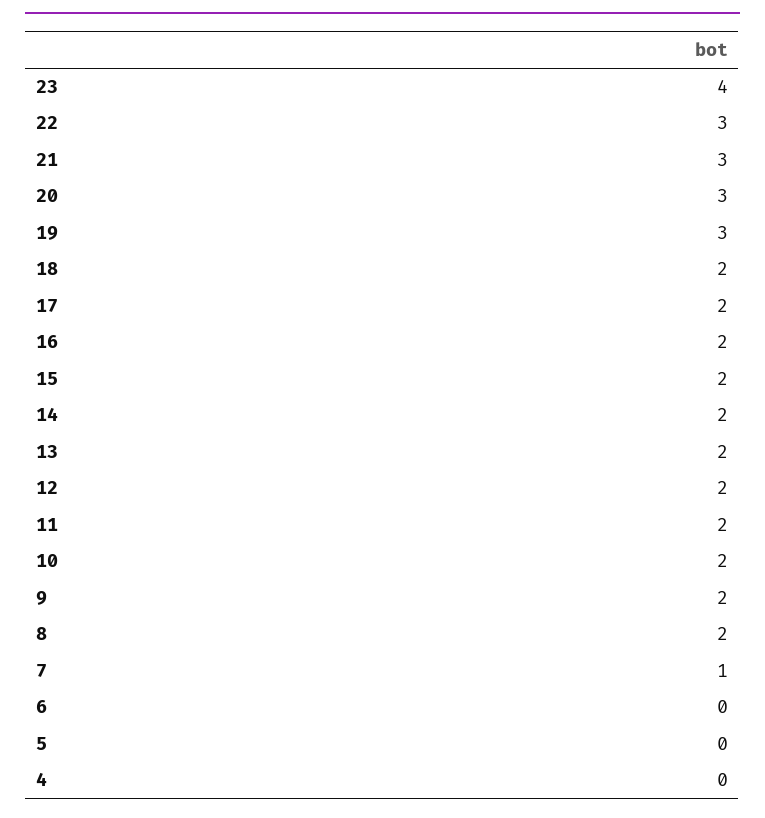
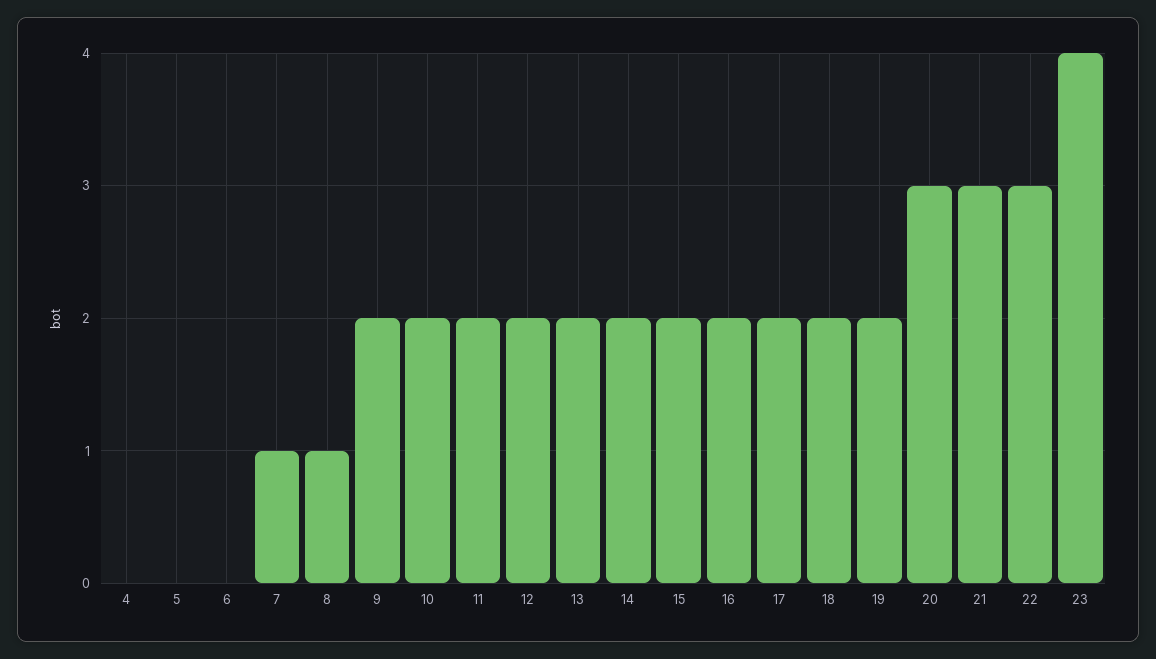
  {
    "23": 4,
    "22": 3,
    "21": 3,
    "20": 3,
-   "19": 3,
+   "19": 2,
    "18": 2,
    "17": 2,
    "16": 2,
    "15": 2,
    "14": 2,
    "13": 2,
    "12": 2,
    "11": 2,
    "10": 2,
    "9": 2,
-   "8": 2,
+   "8": 1,
    "7": 1,
    "6": 0,
    "5": 0,
    "4": 0
  }

